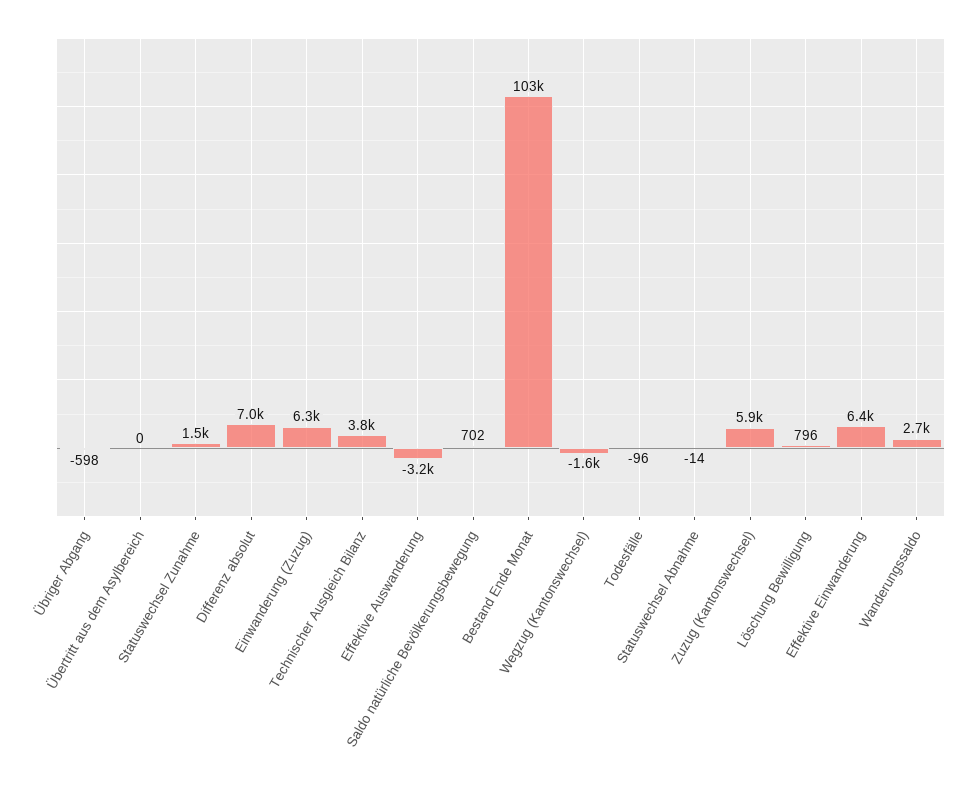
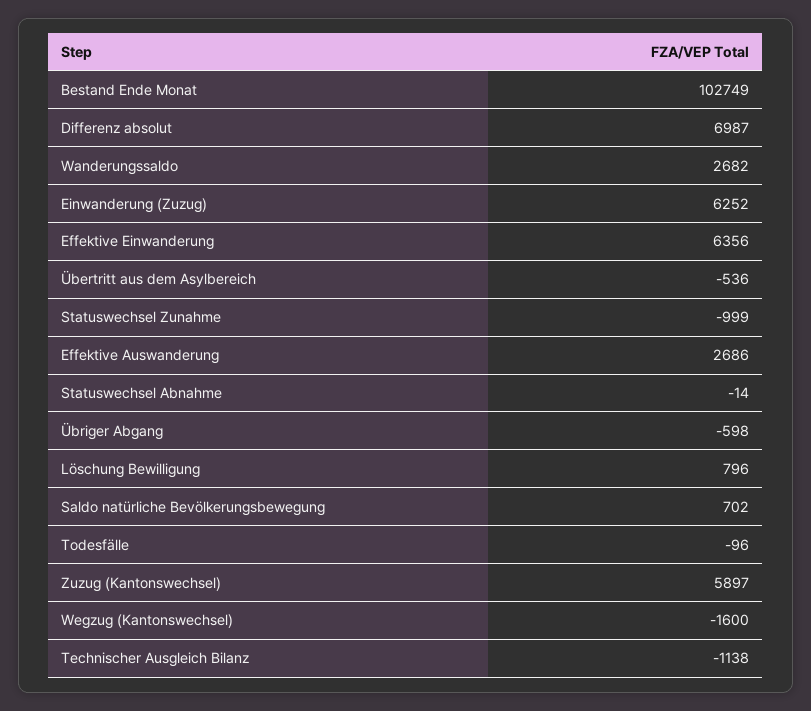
  {
    "Übriger Abgang": -598,
-   "Übertritt aus dem Asylbereich": 0,
+   "Übertritt aus dem Asylbereich": -536,
-   "Statuswechsel Zunahme": 1500,
+   "Statuswechsel Zunahme": -999,
    "Differenz absolut": 6987,
    "Einwanderung (Zuzug)": 6252,
-   "Technischer Ausgleich Bilanz": 3800,
+   "Technischer Ausgleich Bilanz": -1138,
-   "Effektive Auswanderung": -3200,
+   "Effektive Auswanderung": 2686,
    "Saldo natürliche Bevölkerungsbewegung": 702,
    "Bestand Ende Monat": 102749,
    "Wegzug (Kantonswechsel)": -1600,
    "Todesfälle": -96,
    "Statuswechsel Abnahme": -14,
    "Zuzug (Kantonswechsel)": 5897,
    "Löschung Bewilligung": 796,
    "Effektive Einwanderung": 6356,
    "Wanderungssaldo": 2682
  }

